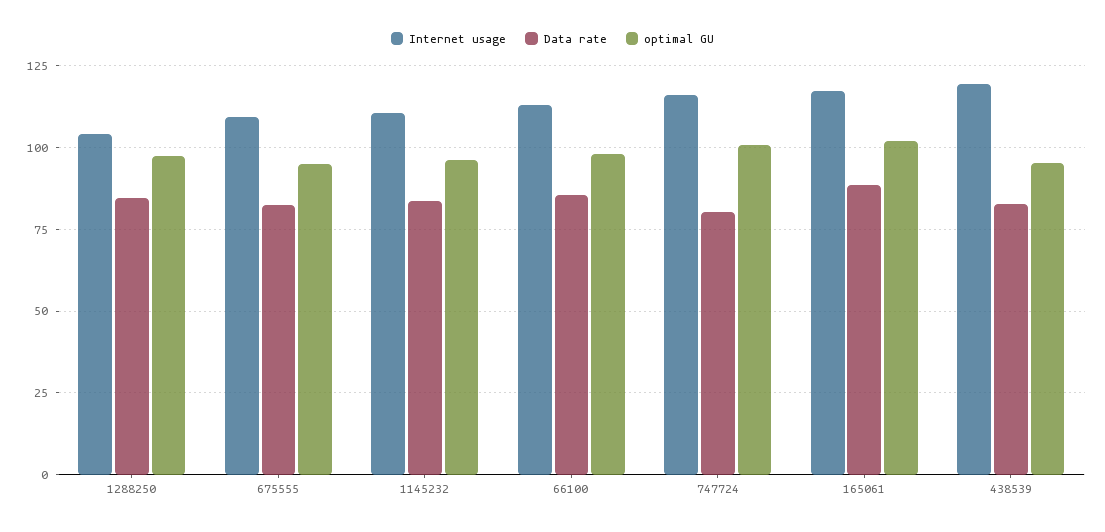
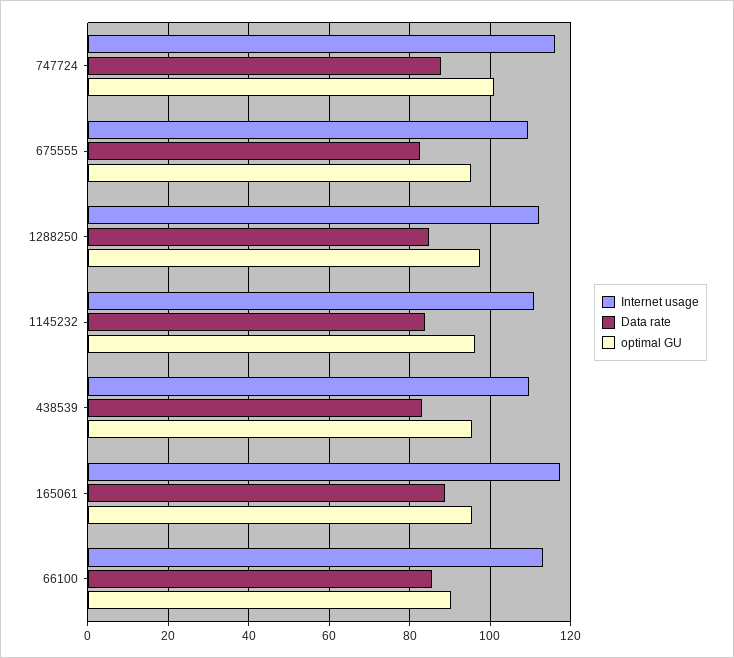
  {
    "Internet usage": {
-     "1288250": 105,
+     "1288250": 112,
      "675555": 110,
      "1145232": 110,
      "66100": 114,
      "747724": 116,
      "165061": 118,
-     "438539": 120
+     "438539": 110
    },
    "Data rate": {
      "1288250": 84,
      "675555": 82,
      "1145232": 84,
      "66100": 86,
-     "747724": 80,
+     "747724": 88,
      "165061": 88,
      "438539": 82
    },
    "optimal GU": {
      "1288250": 98,
      "675555": 96,
      "1145232": 96,
-     "66100": 97.5,
+     "66100": 90,
      "747724": 100,
-     "165061": 102.5,
+     "165061": 96,
      "438539": 96
    }
  }

